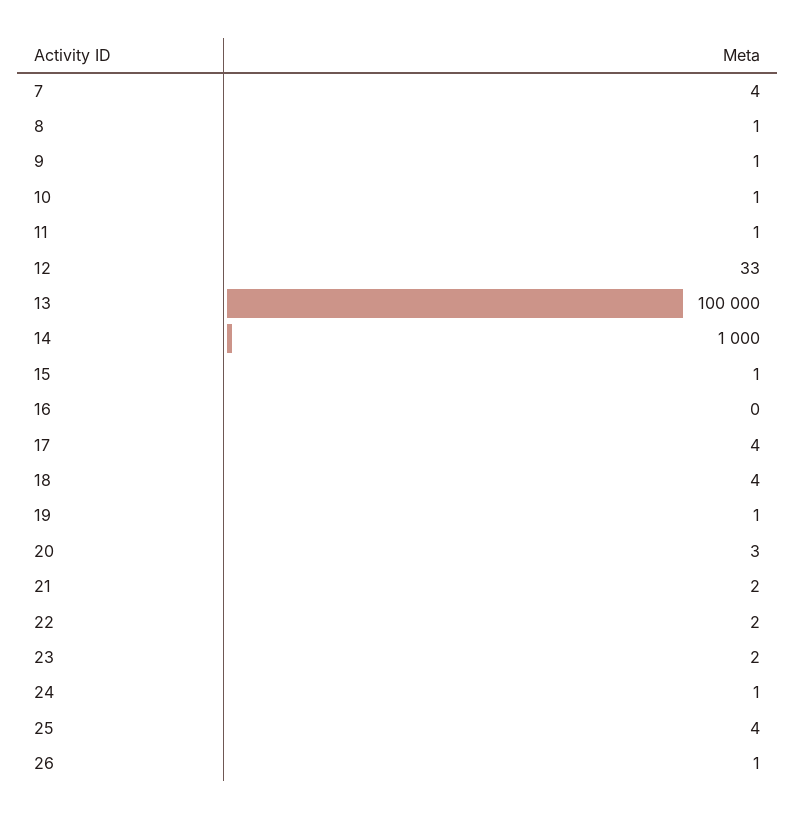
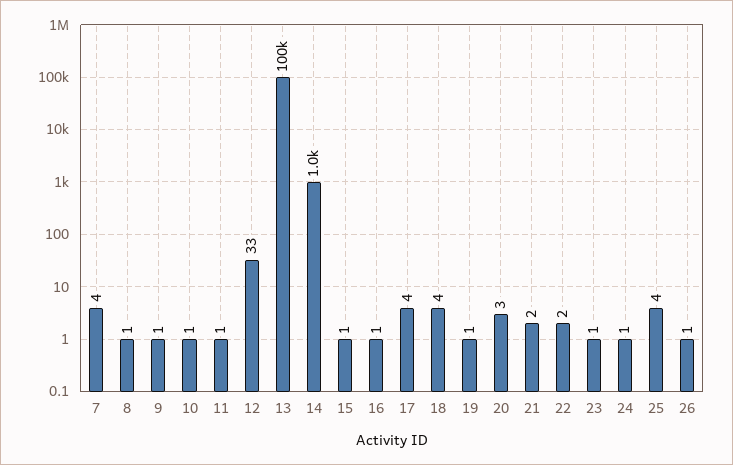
  {
    "7": 4,
    "8": 1,
    "9": 1,
    "10": 1,
    "11": 1,
    "12": 33,
    "13": 100000,
    "14": 1000,
    "15": 1,
-   "16": 0,
+   "16": 1,
    "17": 4,
    "18": 4,
    "19": 1,
    "20": 3,
    "21": 2,
    "22": 2,
-   "23": 2,
+   "23": 1,
    "24": 1,
    "25": 4,
    "26": 1
  }

